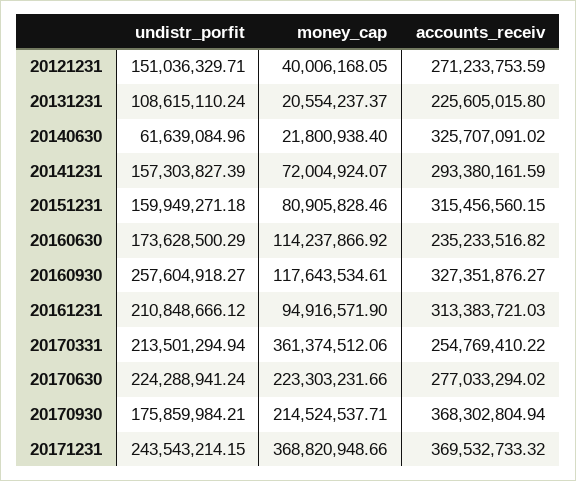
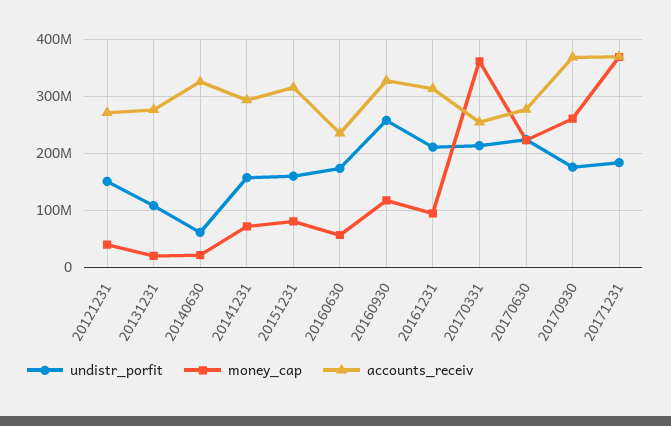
  {
    "undistr_porfit": {
      "20121231": 151036329.71,
      "20131231": 108615110.24,
      "20140630": 61639084.96,
      "20141231": 157303827.39,
      "20151231": 159949271.18,
      "20160630": 173628500.29,
      "20160930": 257604918.27,
      "20161231": 210848666.12,
      "20170331": 213501294.94,
      "20170630": 224288941.24,
      "20170930": 175859984.21,
-     "20171231": 243543214.15
+     "20171231": 180000000
    },
    "money_cap": {
      "20121231": 40006168.05,
      "20131231": 20554237.37,
      "20140630": 21800938.4,
      "20141231": 72004924.07,
      "20151231": 80905828.46,
-     "20160630": 114237866.92,
+     "20160630": 60000000,
      "20160930": 117643534.61,
      "20161231": 94916571.9,
      "20170331": 361374512.06,
      "20170630": 223303231.66,
-     "20170930": 214524537.71,
+     "20170930": 260000000,
      "20171231": 368820948.66
    },
    "accounts_receiv": {
      "20121231": 271233753.59,
-     "20131231": 225605015.8,
+     "20131231": 280000000,
      "20140630": 325707091.02,
      "20141231": 293380161.59,
      "20151231": 315456560.15,
      "20160630": 235233516.82,
      "20160930": 327351876.27,
      "20161231": 313383721.03,
      "20170331": 254769410.22,
      "20170630": 277033294.02,
      "20170930": 368302804.94,
      "20171231": 369532733.32
    }
  }

